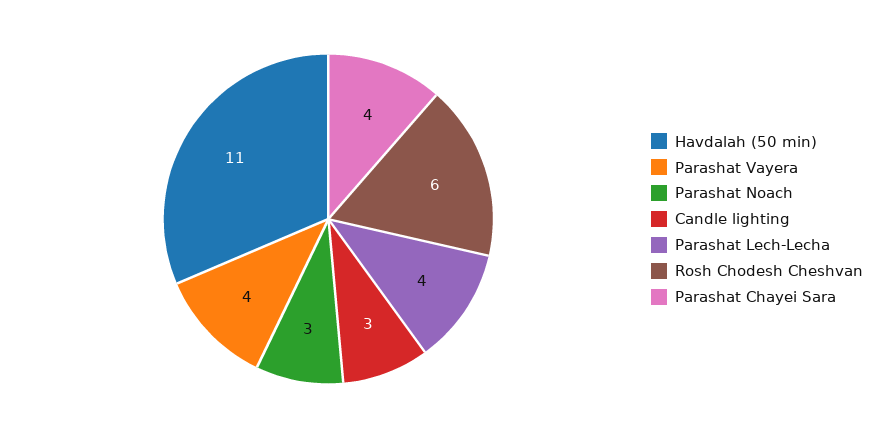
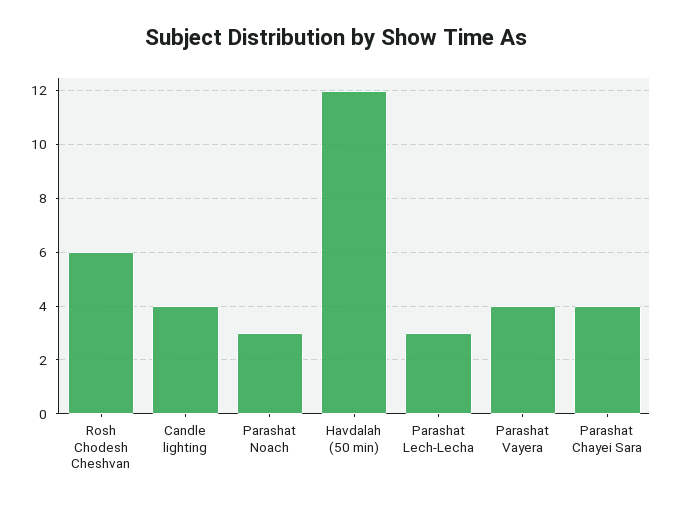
  {
-   "Havdalah (50 min)": 11,
+   "Havdalah (50 min)": 12,
    "Parashat Vayera": 4,
    "Parashat Noach": 3,
-   "Candle lighting": 3,
+   "Candle lighting": 4,
-   "Parashat Lech-Lecha": 4,
+   "Parashat Lech-Lecha": 3,
    "Rosh Chodesh Cheshvan": 6,
    "Parashat Chayei Sara": 4
  }

